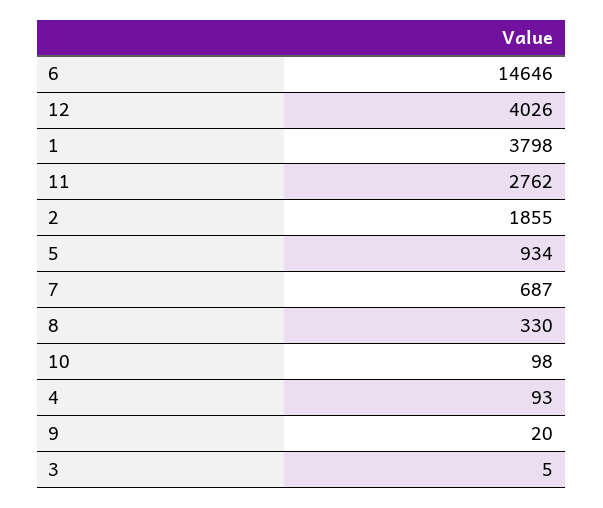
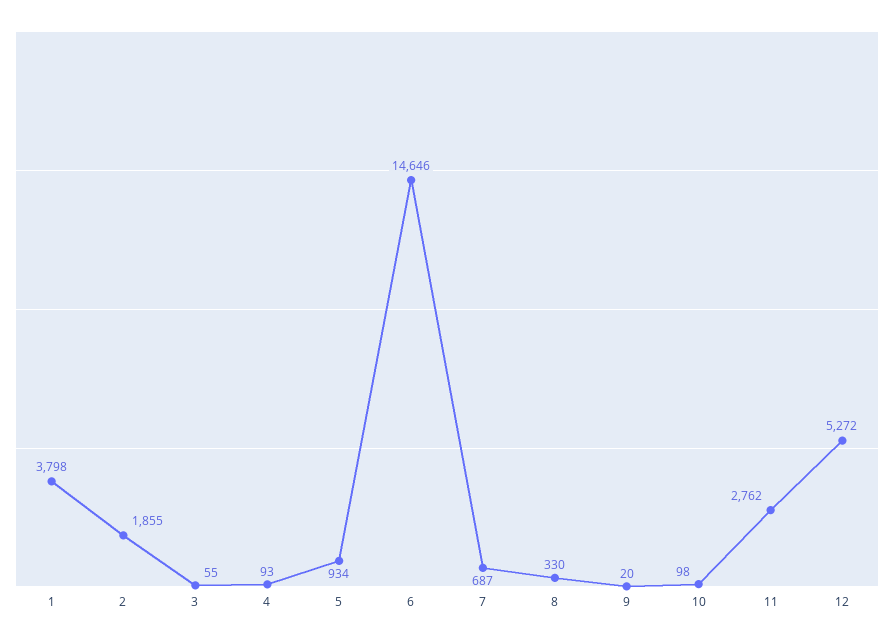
  {
    "6": 14646,
-   "12": 4026,
+   "12": 5272,
    "1": 3798,
    "11": 2762,
    "2": 1855,
    "5": 934,
    "7": 687,
    "8": 330,
    "10": 98,
    "4": 93,
    "9": 20,
-   "3": 5
+   "3": 55
  }

